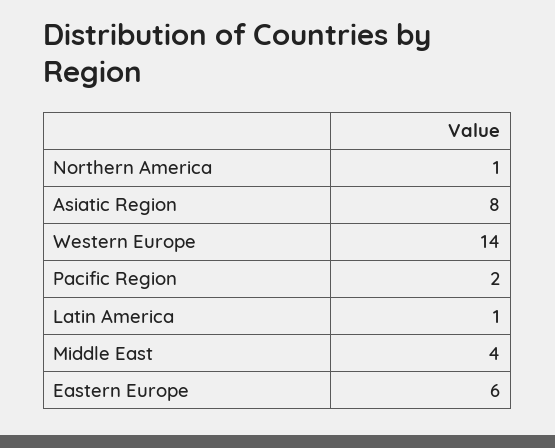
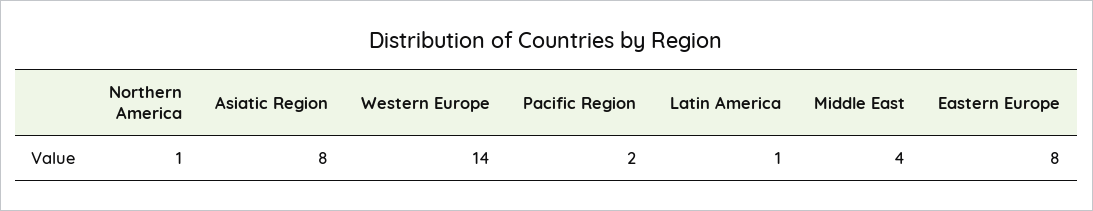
  {
    "Northern America": 1,
    "Asiatic Region": 8,
    "Western Europe": 14,
    "Pacific Region": 2,
    "Latin America": 1,
    "Middle East": 4,
-   "Eastern Europe": 6
+   "Eastern Europe": 8
  }

